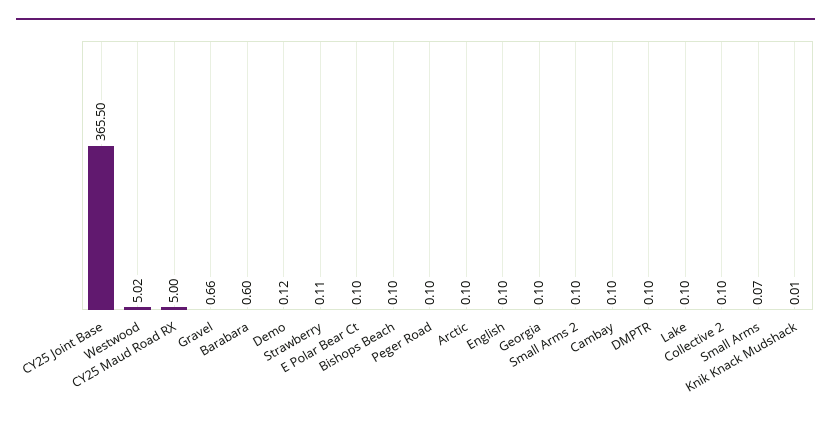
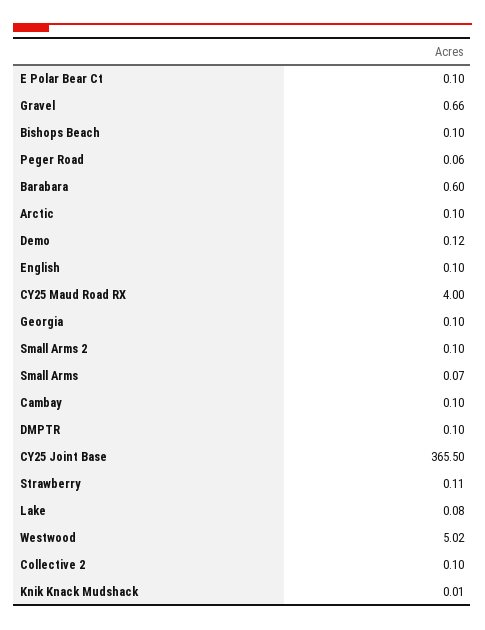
  {
    "CY25 Joint Base": 365.5,
    "Westwood": 5.02,
-   "CY25 Maud Road RX": 5,
+   "CY25 Maud Road RX": 4,
    "Gravel": 0.66,
    "Barabara": 0.6,
    "Demo": 0.12,
    "Strawberry": 0.11,
    "E Polar Bear Ct": 0.1,
    "Bishops Beach": 0.1,
-   "Peger Road": 0.1,
+   "Peger Road": 0.06,
    "Arctic": 0.1,
    "English": 0.1,
    "Georgia": 0.1,
    "Small Arms 2": 0.1,
    "Cambay": 0.1,
    "DMPTR": 0.1,
-   "Lake": 0.1,
+   "Lake": 0.08,
    "Collective 2": 0.1,
    "Small Arms": 0.07,
    "Knik Knack Mudshack": 0.01
  }

